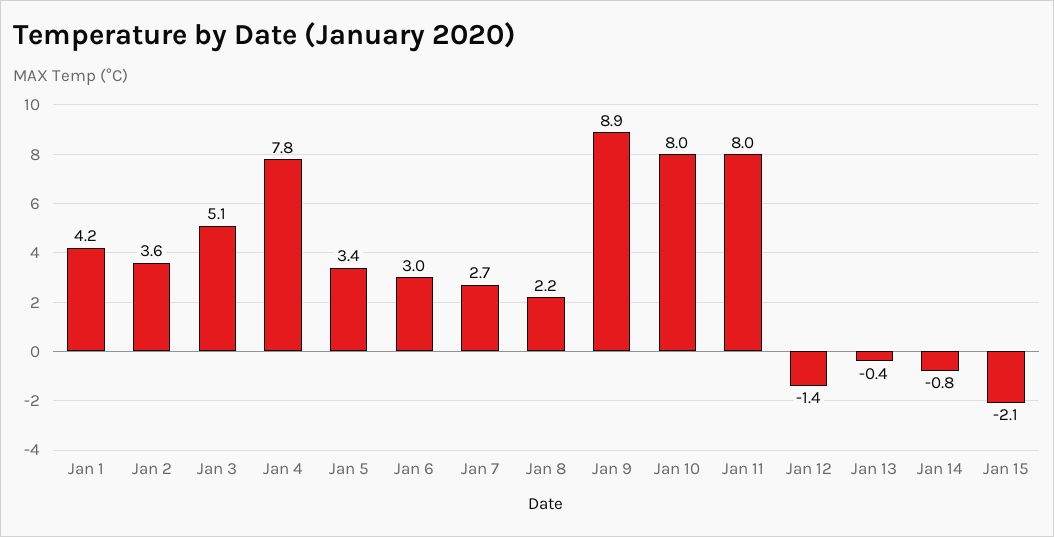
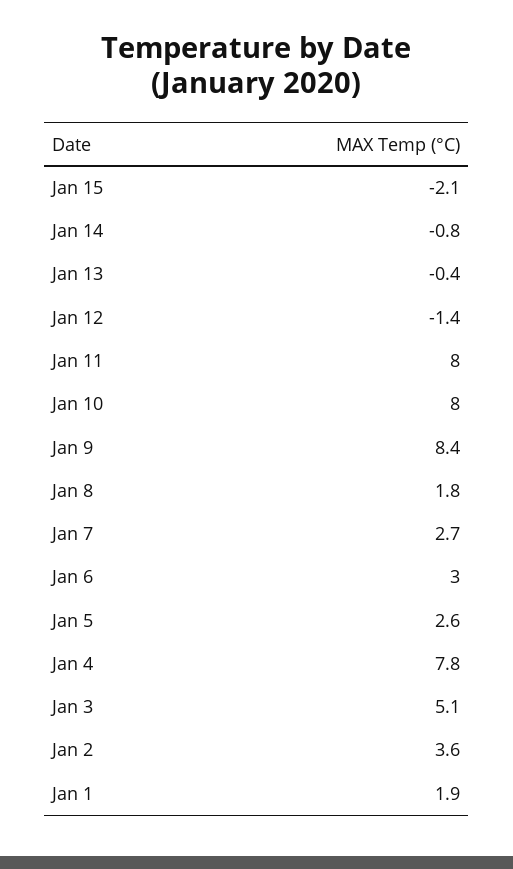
  {
-   "Jan 1": 4.2,
+   "Jan 1": 1.9,
    "Jan 2": 3.6,
    "Jan 3": 5.1,
    "Jan 4": 7.8,
-   "Jan 5": 3.4,
+   "Jan 5": 2.6,
    "Jan 6": 3,
    "Jan 7": 2.7,
-   "Jan 8": 2.2,
+   "Jan 8": 1.8,
-   "Jan 9": 8.9,
+   "Jan 9": 8.4,
    "Jan 10": 8,
    "Jan 11": 8,
    "Jan 12": -1.4,
    "Jan 13": -0.4,
    "Jan 14": -0.8,
    "Jan 15": -2.1
  }

